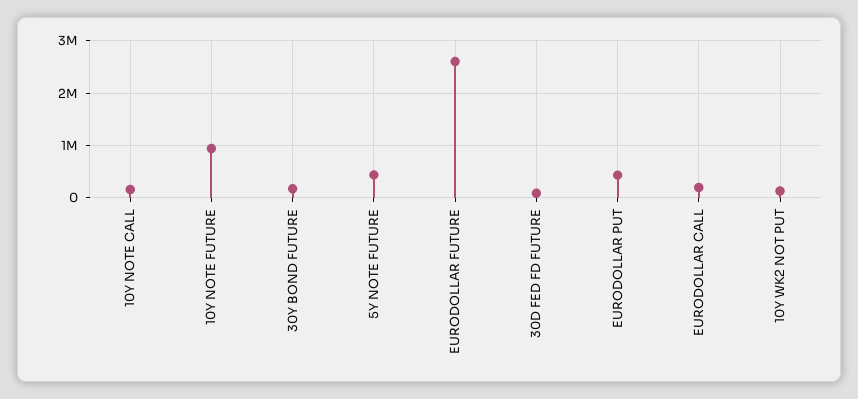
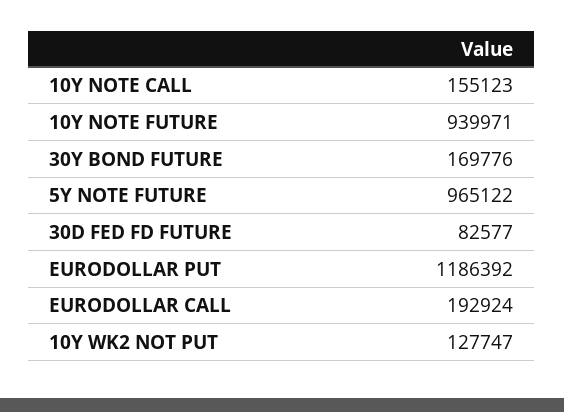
  {
    "10Y NOTE CALL": 155123,
    "10Y NOTE FUTURE": 939971,
    "30Y BOND FUTURE": 169776,
-   "5Y NOTE FUTURE": 400000,
+   "5Y NOTE FUTURE": 965122,
-   "EURODOLLAR FUTURE": 2600000,
    "30D FED FD FUTURE": 82577,
-   "EURODOLLAR PUT": 400000,
+   "EURODOLLAR PUT": 1186392,
    "EURODOLLAR CALL": 192924,
    "10Y WK2 NOT PUT": 127747
  }

